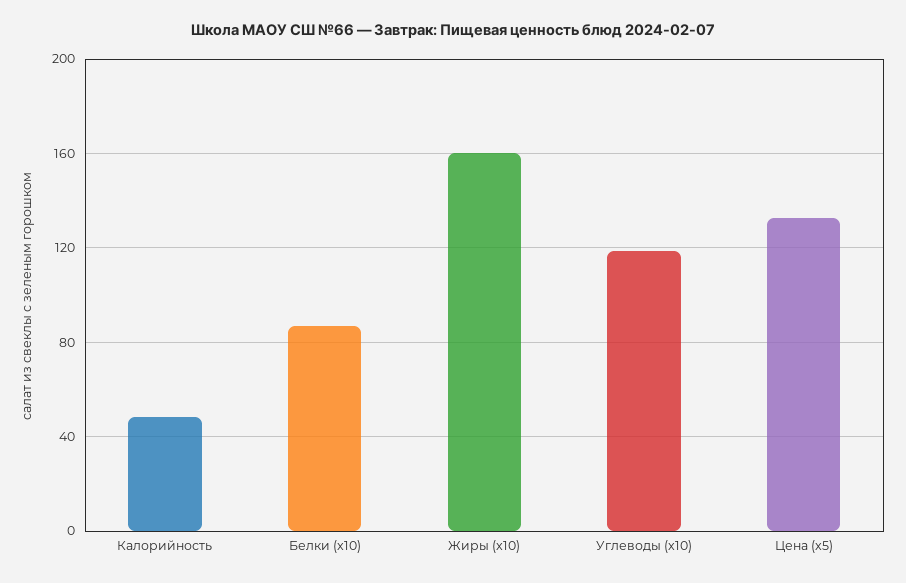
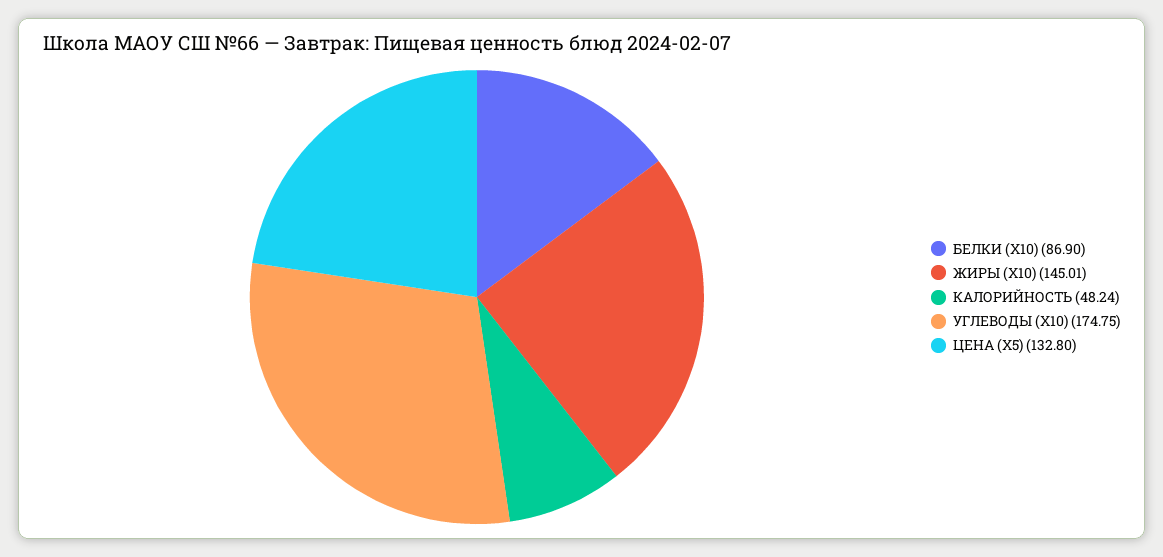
  {
    "Калорийность": 48.24,
    "Белки (x10)": 86.9,
-   "Жиры (x10)": 160,
+   "Жиры (x10)": 145.01,
-   "Углеводы (x10)": 120,
+   "Углеводы (x10)": 174.75,
    "Цена (x5)": 132.8
  }

